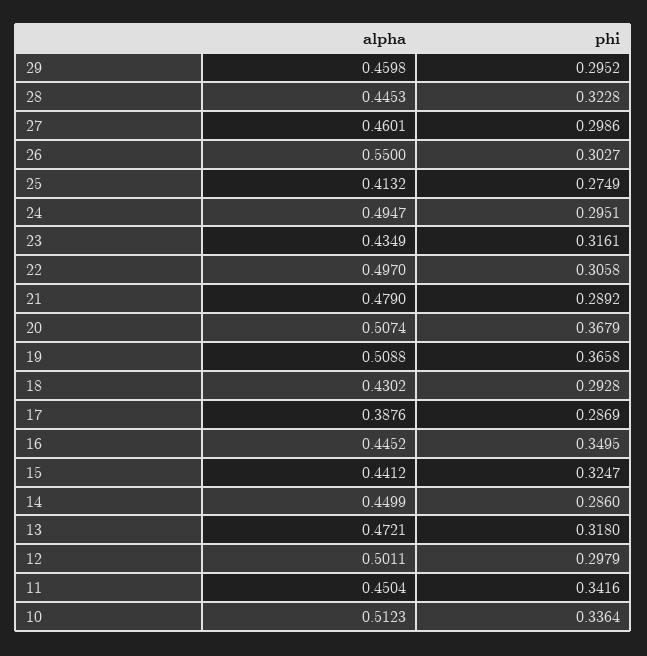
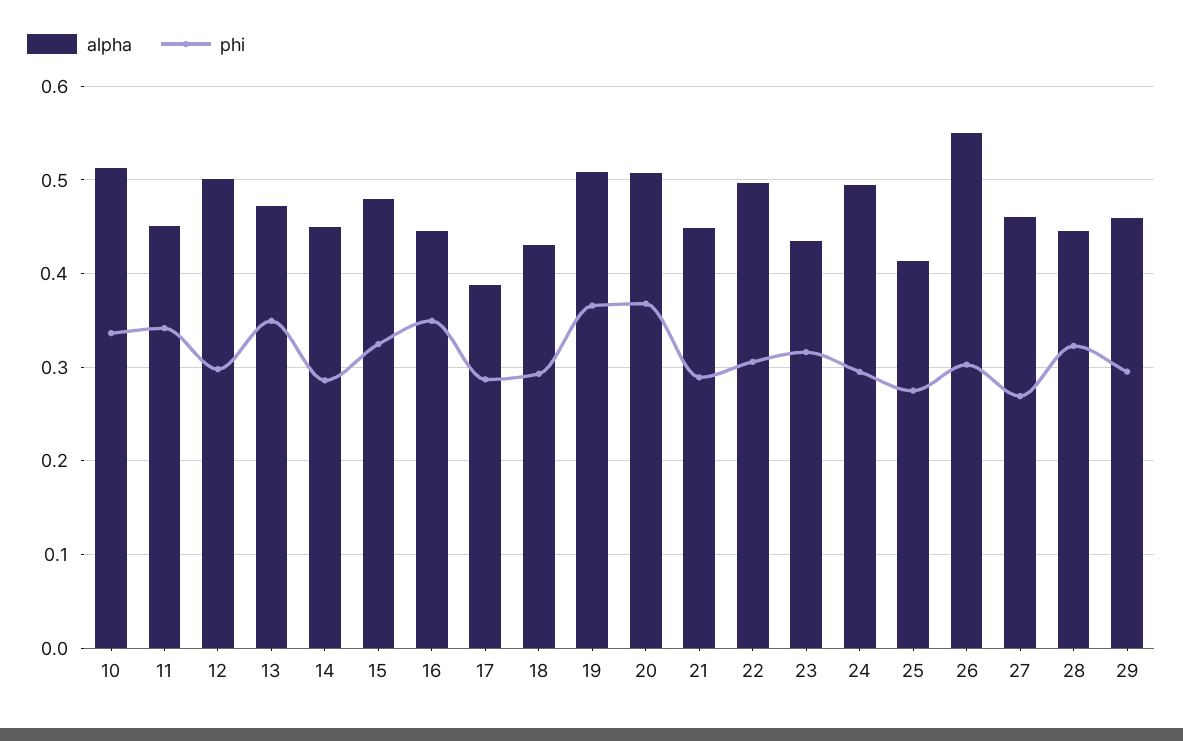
  {
    "alpha": {
      "29": 0.4598,
      "28": 0.4453,
      "27": 0.4601,
      "26": 0.55,
      "25": 0.4132,
      "24": 0.4947,
      "23": 0.4349,
      "22": 0.497,
-     "21": 0.479,
+     "21": 0.45,
      "20": 0.5074,
      "19": 0.5088,
      "18": 0.4302,
      "17": 0.3876,
      "16": 0.4452,
-     "15": 0.4412,
+     "15": 0.48,
      "14": 0.4499,
      "13": 0.4721,
      "12": 0.5011,
      "11": 0.4504,
      "10": 0.5123
    },
    "phi": {
      "29": 0.2952,
      "28": 0.3228,
-     "27": 0.2986,
+     "27": 0.27,
      "26": 0.3027,
      "25": 0.2749,
      "24": 0.2951,
      "23": 0.3161,
      "22": 0.3058,
      "21": 0.2892,
      "20": 0.3679,
      "19": 0.3658,
      "18": 0.2928,
      "17": 0.2869,
      "16": 0.3495,
      "15": 0.3247,
      "14": 0.286,
-     "13": 0.318,
+     "13": 0.35,
      "12": 0.2979,
      "11": 0.3416,
      "10": 0.3364
    }
  }

